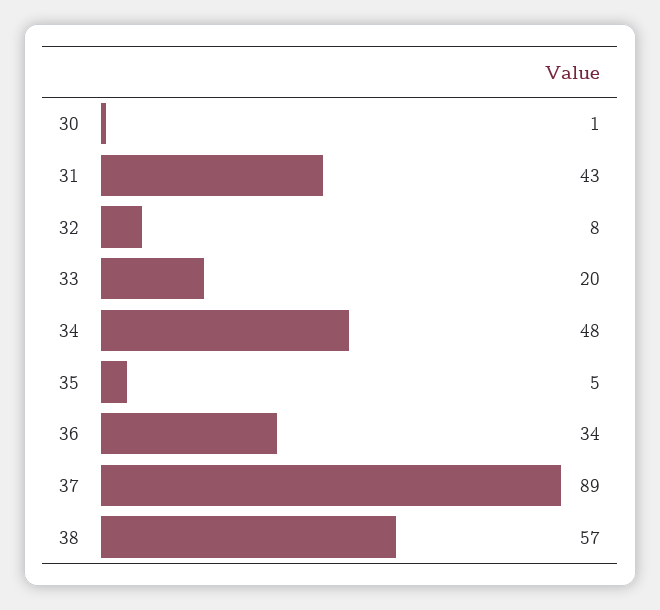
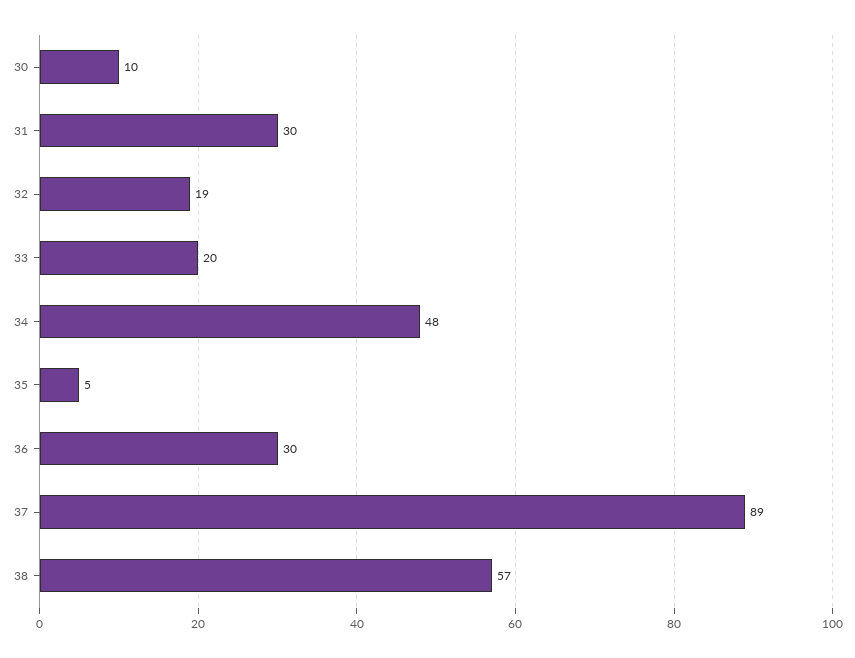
  {
-   "30": 1,
+   "30": 10,
-   "31": 43,
+   "31": 30,
-   "32": 8,
+   "32": 19,
    "33": 20,
    "34": 48,
    "35": 5,
-   "36": 34,
+   "36": 30,
    "37": 89,
    "38": 57
  }

